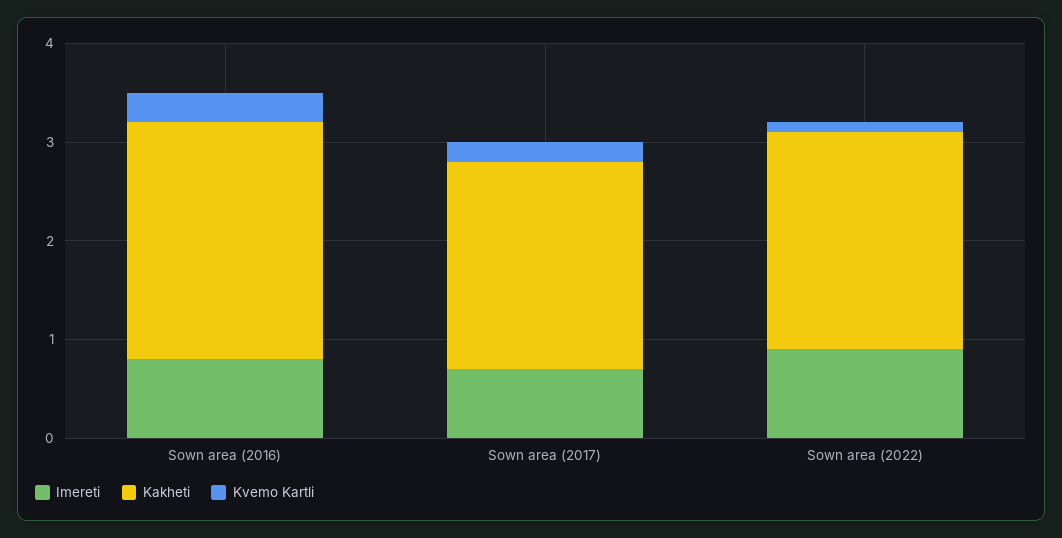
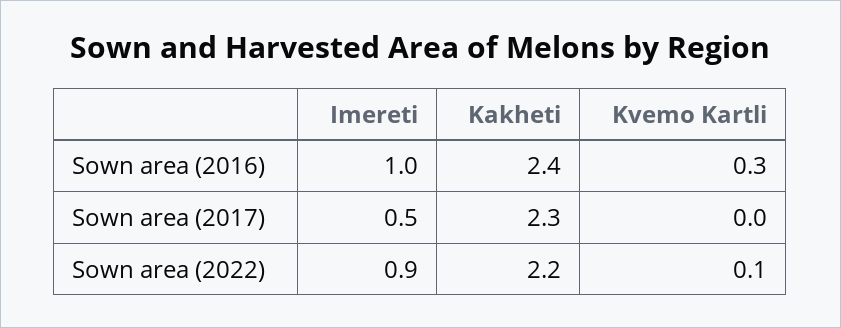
  {
    "Imereti": {
-     "Sown area (2016)": 0.8,
+     "Sown area (2016)": 1,
-     "Sown area (2017)": 0.7,
+     "Sown area (2017)": 0.5,
      "Sown area (2022)": 0.9
    },
    "Kakheti": {
      "Sown area (2016)": 2.4,
-     "Sown area (2017)": 2.1,
+     "Sown area (2017)": 2.3,
      "Sown area (2022)": 2.2
    },
    "Kvemo Kartli": {
      "Sown area (2016)": 0.3,
-     "Sown area (2017)": 0.2,
+     "Sown area (2017)": 0,
      "Sown area (2022)": 0.1
    }
  }

